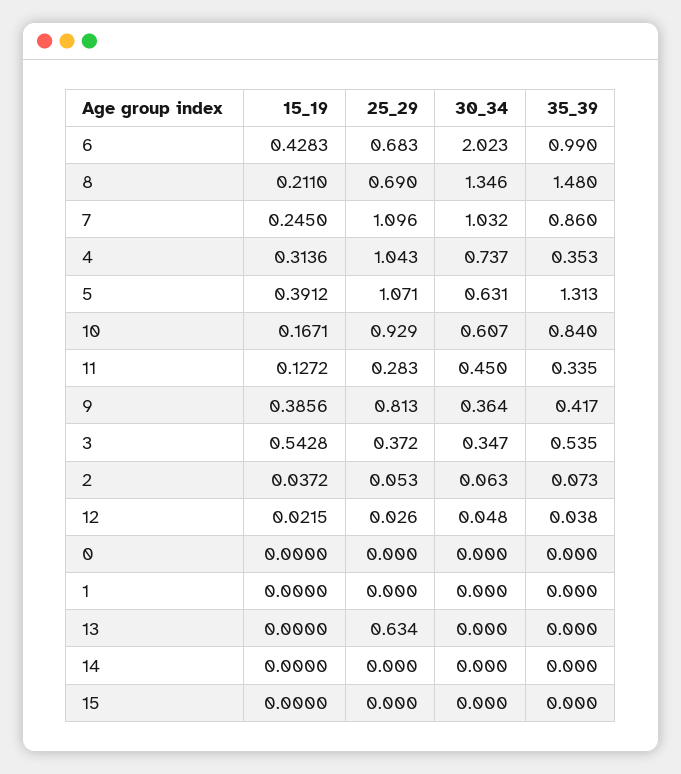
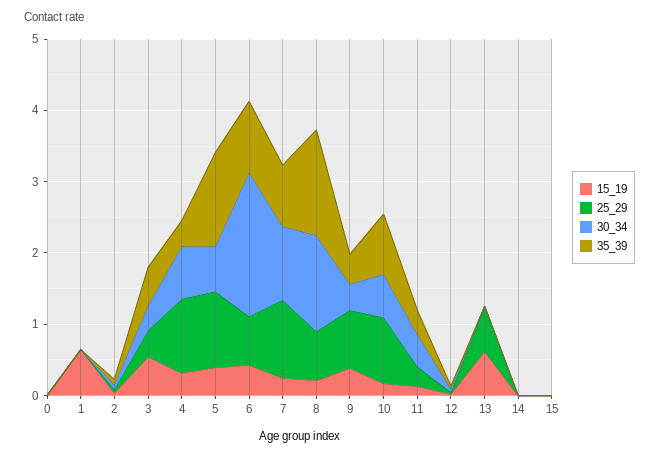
  {
    "15_19": {
      "6": 0.4283,
      "8": 0.211,
      "7": 0.245,
      "4": 0.3136,
      "5": 0.3912,
      "10": 0.1671,
      "11": 0.1272,
      "9": 0.3856,
      "3": 0.5428,
      "2": 0.0372,
      "12": 0.0215,
      "0": 0,
-     "1": 0,
+     "1": 0.6,
-     "13": 0,
+     "13": 0.6,
      "14": 0,
      "15": 0
    },
    "25_29": {
      "6": 0.683,
      "8": 0.69,
      "7": 1.096,
      "4": 1.043,
      "5": 1.071,
      "10": 0.929,
      "11": 0.283,
      "9": 0.813,
      "3": 0.372,
      "2": 0.053,
      "12": 0.026,
      "0": 0,
      "1": 0,
      "13": 0.634,
      "14": 0,
      "15": 0
    },
    "30_34": {
      "6": 2.023,
      "8": 1.346,
      "7": 1.032,
      "4": 0.737,
      "5": 0.631,
      "10": 0.607,
      "11": 0.45,
      "9": 0.364,
      "3": 0.347,
      "2": 0.063,
      "12": 0.048,
      "0": 0,
      "1": 0,
      "13": 0,
      "14": 0,
      "15": 0
    },
    "35_39": {
      "6": 0.99,
      "8": 1.48,
      "7": 0.86,
      "4": 0.353,
      "5": 1.313,
      "10": 0.84,
      "11": 0.335,
      "9": 0.417,
      "3": 0.535,
      "2": 0.073,
      "12": 0.038,
      "0": 0,
      "1": 0,
      "13": 0,
      "14": 0,
      "15": 0
    }
  }

